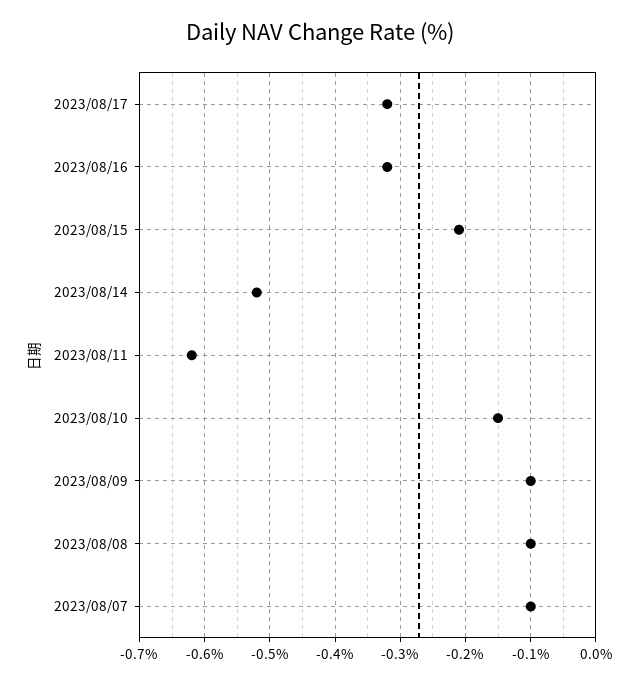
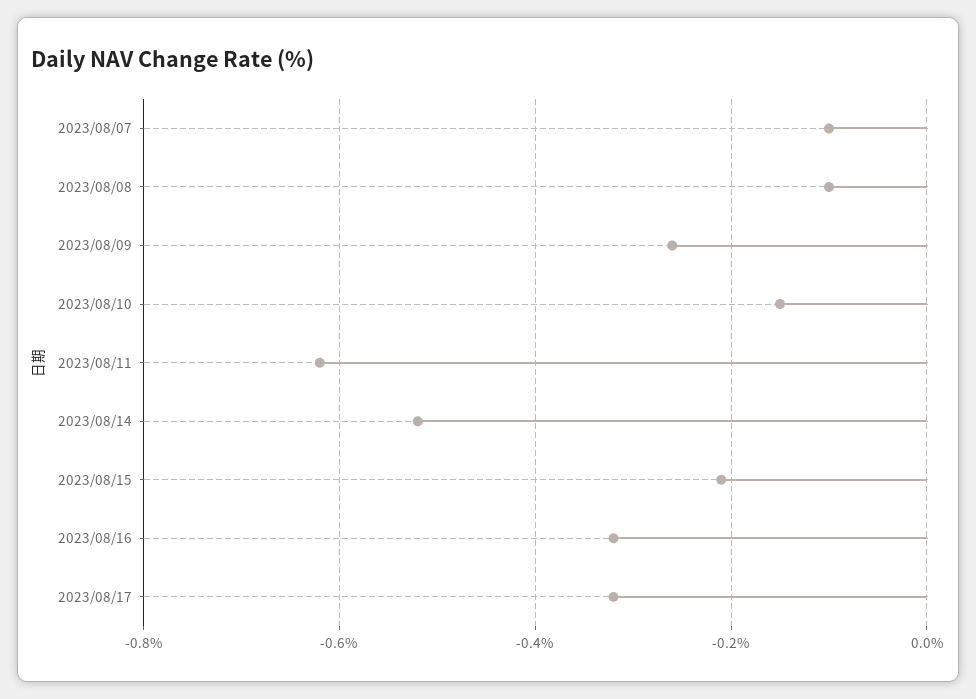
  {
    "2023/08/17": -0.32,
    "2023/08/16": -0.32,
    "2023/08/15": -0.21,
    "2023/08/14": -0.52,
    "2023/08/11": -0.62,
    "2023/08/10": -0.15,
-   "2023/08/09": -0.1,
+   "2023/08/09": -0.25,
    "2023/08/08": -0.1,
    "2023/08/07": -0.1
  }

